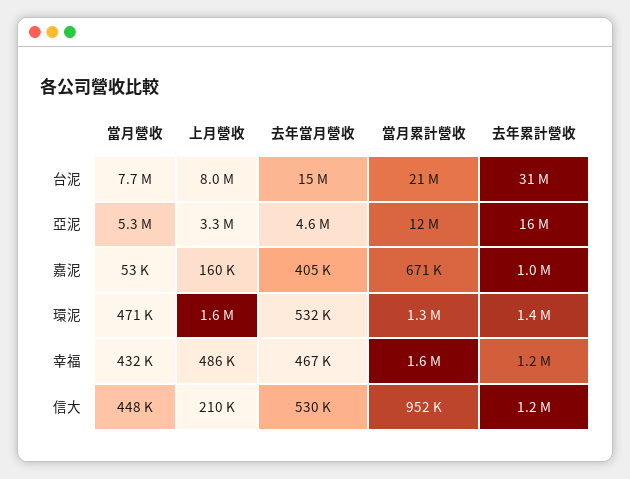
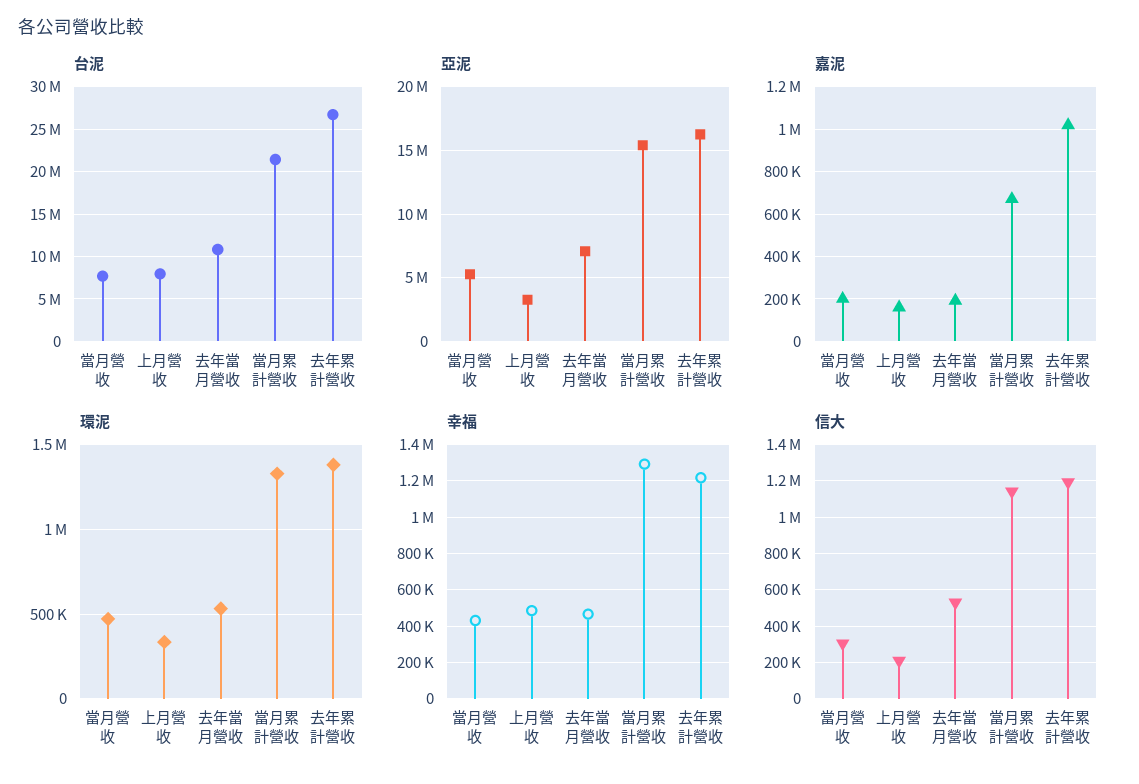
  {
    "台泥": {
      "當月營收": 7700000,
      "上月營收": 8000000,
-     "去年當月營收": 15000000,
+     "去年當月營收": 11000000,
      "當月累計營收": 21000000,
-     "去年累計營收": 31000000
+     "去年累計營收": 27000000
    },
    "亞泥": {
      "當月營收": 5300000,
      "上月營收": 3300000,
-     "去年當月營收": 4600000,
+     "去年當月營收": 7000000,
-     "當月累計營收": 12000000,
+     "當月累計營收": 15500000,
      "去年累計營收": 16000000
    },
    "嘉泥": {
-     "當月營收": 53000,
+     "當月營收": 200000,
      "上月營收": 160000,
-     "去年當月營收": 405000,
+     "去年當月營收": 200000,
      "當月累計營收": 671000,
      "去年累計營收": 1000000
    },
    "環泥": {
      "當月營收": 471000,
-     "上月營收": 1600000,
+     "上月營收": 350000,
      "去年當月營收": 532000,
      "當月累計營收": 1300000,
      "去年累計營收": 1400000
    },
    "幸福": {
      "當月營收": 432000,
      "上月營收": 486000,
      "去年當月營收": 467000,
-     "當月累計營收": 1600000,
+     "當月累計營收": 1300000,
      "去年累計營收": 1200000
    },
    "信大": {
-     "當月營收": 448000,
+     "當月營收": 300000,
      "上月營收": 210000,
      "去年當月營收": 530000,
-     "當月累計營收": 952000,
+     "當月累計營收": 1150000,
      "去年累計營收": 1200000
    }
  }

